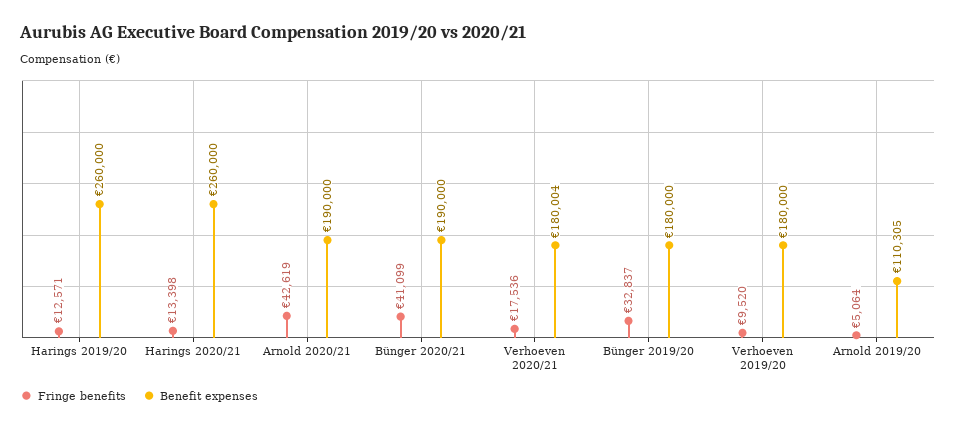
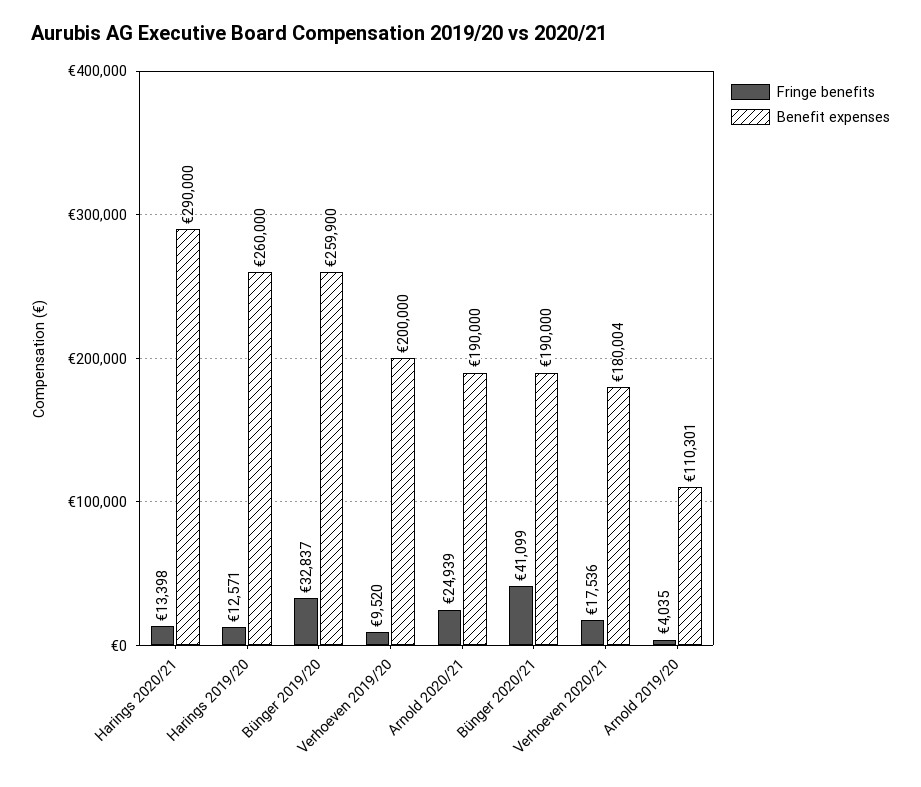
  {
    "Fringe benefits": {
      "Harings 2019/20": 12571,
      "Harings 2020/21": 13398,
-     "Arnold 2020/21": 42619,
+     "Arnold 2020/21": 24939,
      "Bünger 2020/21": 41099,
      "Verhoeven 2020/21": 17536,
      "Bünger 2019/20": 32837,
      "Verhoeven 2019/20": 9520,
-     "Arnold 2019/20": 5064
+     "Arnold 2019/20": 4035
    },
    "Benefit expenses": {
      "Harings 2019/20": 260000,
-     "Harings 2020/21": 260000,
+     "Harings 2020/21": 290000,
      "Arnold 2020/21": 190000,
      "Bünger 2020/21": 190000,
      "Verhoeven 2020/21": 180004,
-     "Bünger 2019/20": 180000,
+     "Bünger 2019/20": 259900,
-     "Verhoeven 2019/20": 180000,
+     "Verhoeven 2019/20": 200000,
-     "Arnold 2019/20": 110305
+     "Arnold 2019/20": 110301
    }
  }

